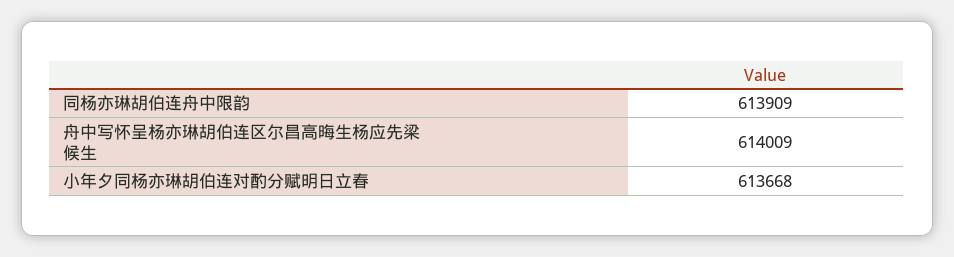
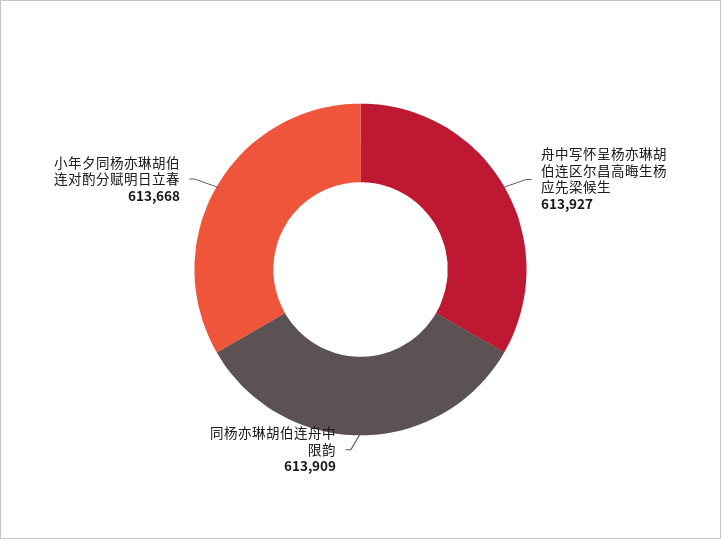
  {
    "同杨亦琳胡伯连舟中限韵": 613909,
-   "舟中写怀呈杨亦琳胡伯连区尔昌高晦生杨应先梁候生": 614009,
+   "舟中写怀呈杨亦琳胡伯连区尔昌高晦生杨应先梁候生": 613927,
    "小年夕同杨亦琳胡伯连对酌分赋明日立春": 613668
  }

